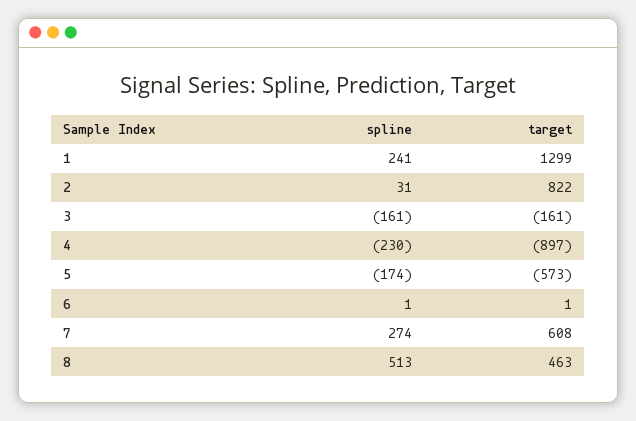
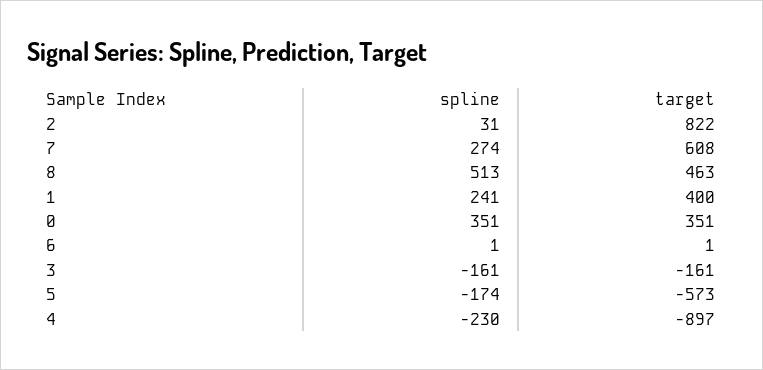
  {
    "spline": {
      "1": 241,
      "2": 31,
      "3": -161,
      "4": -230,
      "5": -174,
      "6": 1,
      "7": 274,
-     "8": 513
+     "8": 513,
+     "0": 351
    },
    "target": {
-     "1": 1299,
+     "1": 400,
      "2": 822,
      "3": -161,
      "4": -897,
      "5": -573,
      "6": 1,
      "7": 608,
-     "8": 463
+     "8": 463,
+     "0": 351
    }
  }

